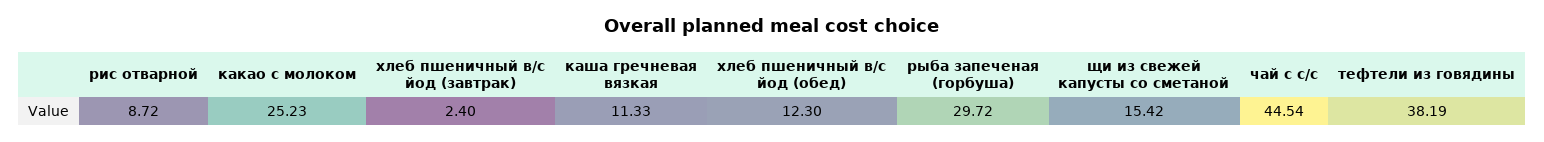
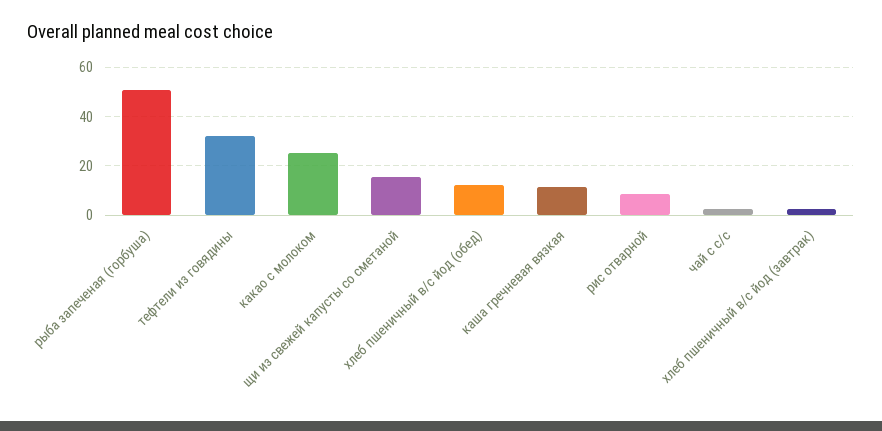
  {
    "рис отварной": 8.72,
    "какао с молоком": 25.23,
    "хлеб пшеничный в/с йод (завтрак)": 2.4,
    "каша гречневая вязкая": 11.33,
    "хлеб пшеничный в/с йод (обед)": 12.3,
-   "рыба запеченая (горбуша)": 29.72,
+   "рыба запеченая (горбуша)": 50,
    "щи из свежей капусты со сметаной": 15.42,
-   "чай с с/с": 44.54,
+   "чай с с/с": 2.5,
-   "тефтели из говядины": 38.19
+   "тефтели из говядины": 32.5
  }

